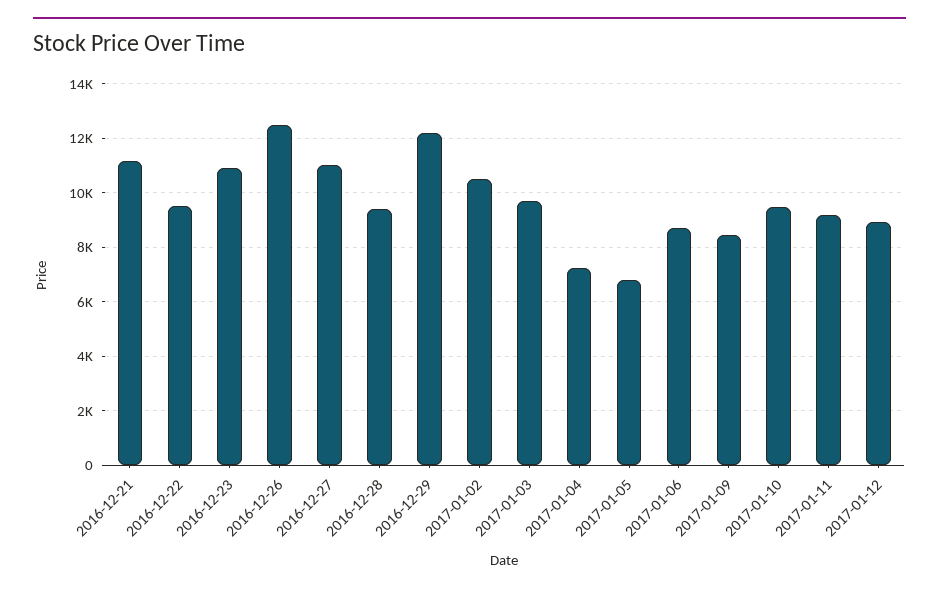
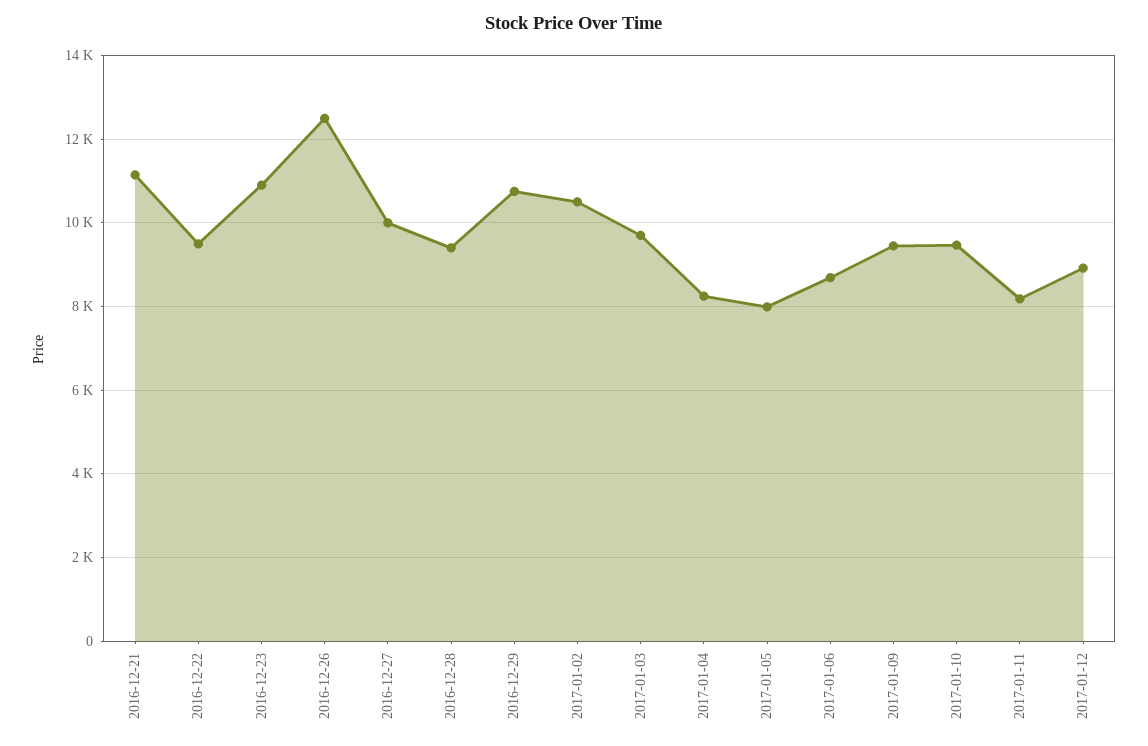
  {
    "2016-12-21": 11200,
    "2016-12-22": 9600,
    "2016-12-23": 11000,
    "2016-12-26": 12600,
-   "2016-12-27": 11000,
+   "2016-12-27": 10000,
    "2016-12-28": 9400,
-   "2016-12-29": 12250,
+   "2016-12-29": 10800,
    "2017-01-02": 10600,
    "2017-01-03": 9800,
-   "2017-01-04": 7250,
+   "2017-01-04": 8200,
-   "2017-01-05": 6750,
+   "2017-01-05": 8000,
    "2017-01-06": 8600,
-   "2017-01-09": 8500,
+   "2017-01-09": 9400,
    "2017-01-10": 9400,
-   "2017-01-11": 9250,
+   "2017-01-11": 8200,
    "2017-01-12": 9000
  }

